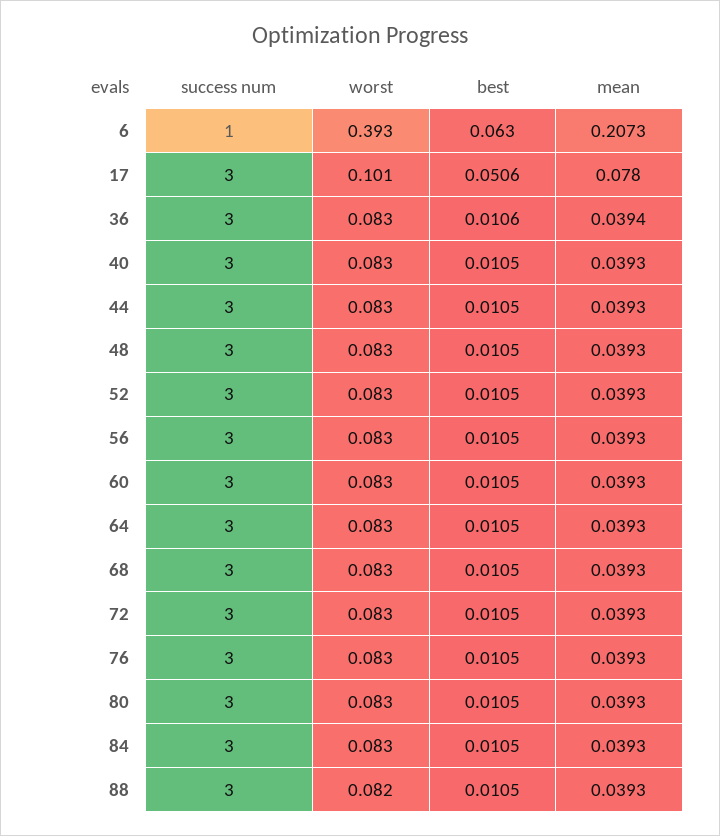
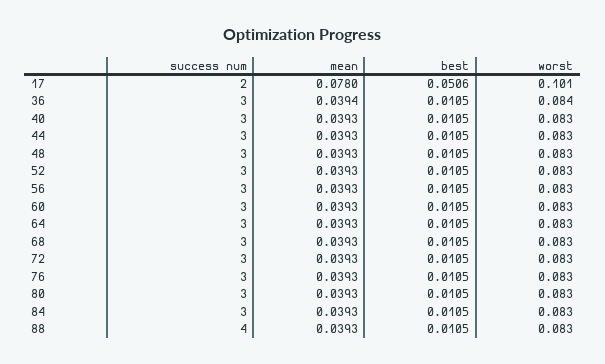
  {
    "success num": {
-     "6": 1,
-     "17": 3,
+     "17": 2,
      "36": 3,
      "40": 3,
      "44": 3,
      "48": 3,
      "52": 3,
      "56": 3,
      "60": 3,
      "64": 3,
      "68": 3,
      "72": 3,
      "76": 3,
      "80": 3,
      "84": 3,
-     "88": 3
+     "88": 4
    },
    "worst": {
-     "6": 0.393,
      "17": 0.101,
-     "36": 0.083,
+     "36": 0.084,
      "40": 0.083,
      "44": 0.083,
      "48": 0.083,
      "52": 0.083,
      "56": 0.083,
      "60": 0.083,
      "64": 0.083,
      "68": 0.083,
      "72": 0.083,
      "76": 0.083,
      "80": 0.083,
      "84": 0.083,
-     "88": 0.082
+     "88": 0.083
    },
    "best": {
-     "6": 0.063,
      "17": 0.0506,
-     "36": 0.0106,
+     "36": 0.0105,
      "40": 0.0105,
      "44": 0.0105,
      "48": 0.0105,
      "52": 0.0105,
      "56": 0.0105,
      "60": 0.0105,
      "64": 0.0105,
      "68": 0.0105,
      "72": 0.0105,
      "76": 0.0105,
      "80": 0.0105,
      "84": 0.0105,
      "88": 0.0105
    },
    "mean": {
-     "6": 0.2073,
      "17": 0.078,
      "36": 0.0394,
      "40": 0.0393,
      "44": 0.0393,
      "48": 0.0393,
      "52": 0.0393,
      "56": 0.0393,
      "60": 0.0393,
      "64": 0.0393,
      "68": 0.0393,
      "72": 0.0393,
      "76": 0.0393,
      "80": 0.0393,
      "84": 0.0393,
      "88": 0.0393
    }
  }

